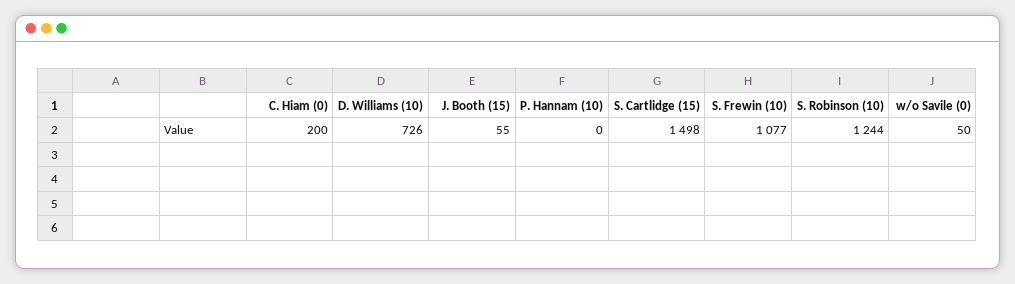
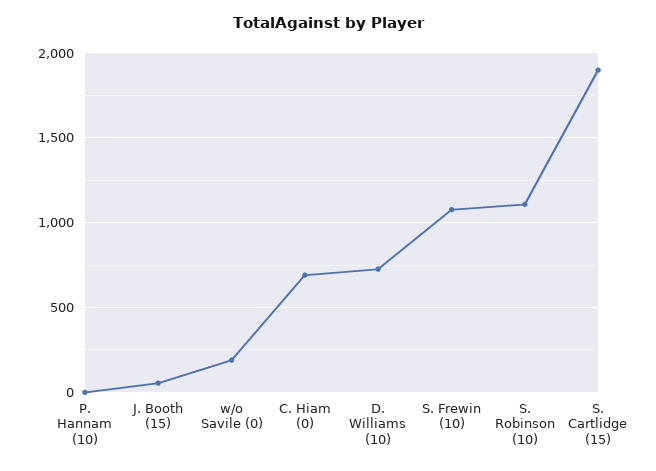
  {
-   "C. Hiam (0)": 200,
+   "C. Hiam (0)": 700,
    "D. Williams (10)": 726,
    "J. Booth (15)": 55,
    "P. Hannam (10)": 0,
-   "S. Cartlidge (15)": 1498,
+   "S. Cartlidge (15)": 1900,
    "S. Frewin (10)": 1077,
-   "S. Robinson (10)": 1244,
+   "S. Robinson (10)": 1100,
-   "w/o Savile (0)": 50
+   "w/o Savile (0)": 200
  }

